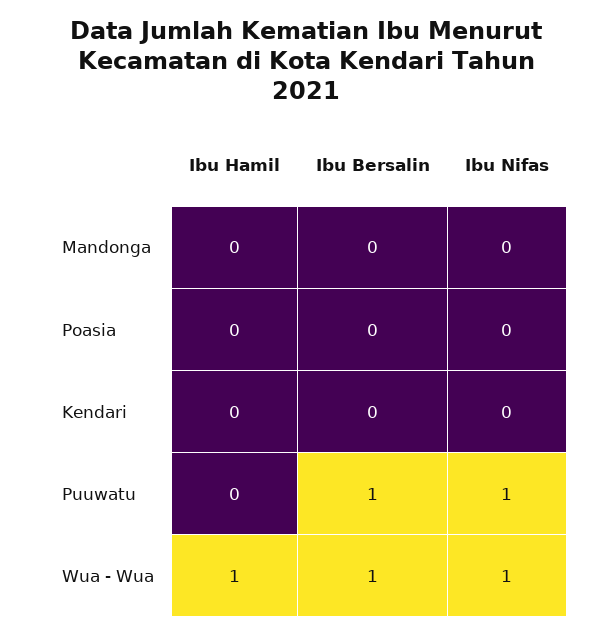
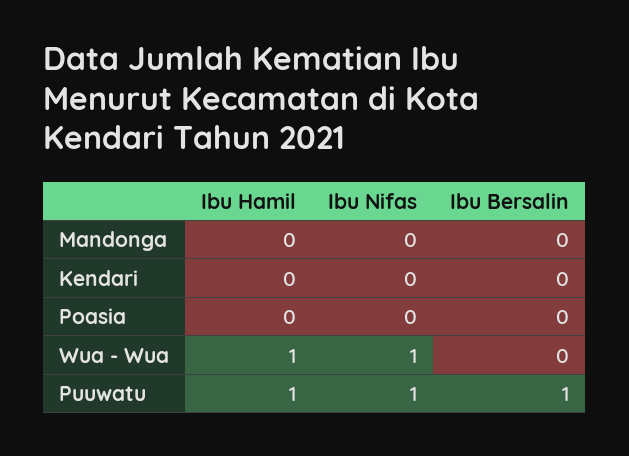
  {
    "Ibu Hamil": {
      "Mandonga": 0,
      "Poasia": 0,
      "Kendari": 0,
-     "Puuwatu": 0,
+     "Puuwatu": 1,
      "Wua - Wua": 1
    },
    "Ibu Bersalin": {
      "Mandonga": 0,
      "Poasia": 0,
      "Kendari": 0,
      "Puuwatu": 1,
-     "Wua - Wua": 1
+     "Wua - Wua": 0
    },
    "Ibu Nifas": {
      "Mandonga": 0,
      "Poasia": 0,
      "Kendari": 0,
      "Puuwatu": 1,
      "Wua - Wua": 1
    }
  }

